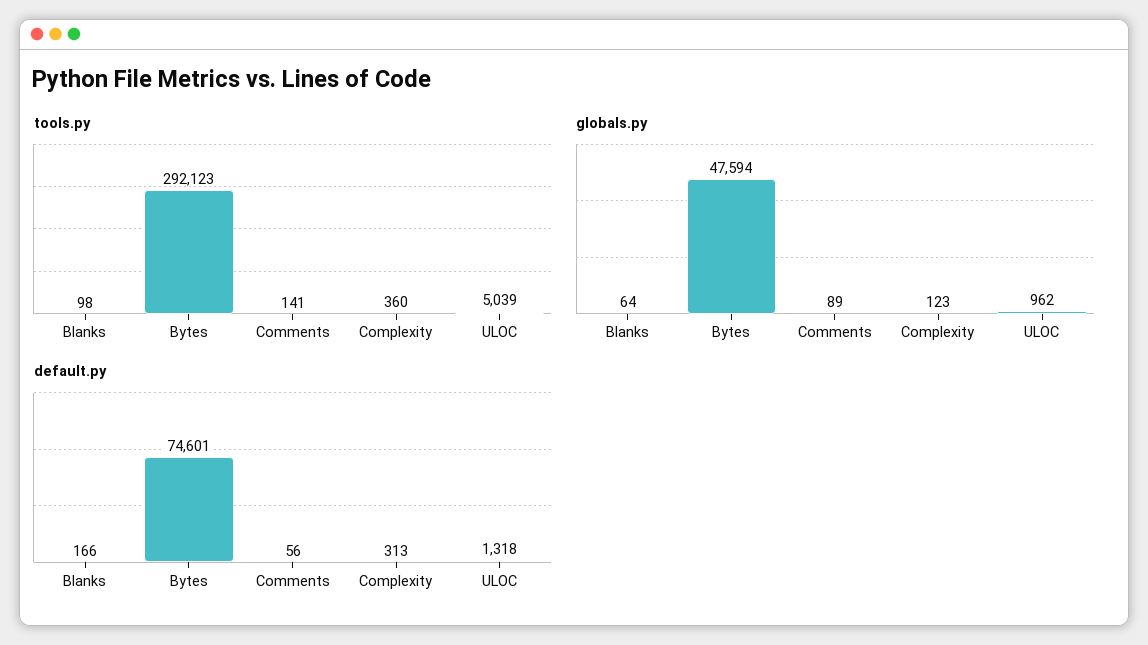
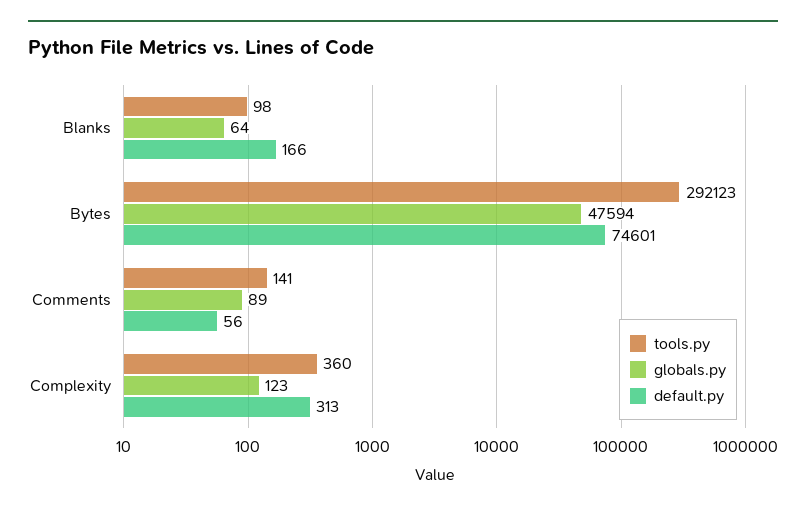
  {
    "tools.py": {
      "Blanks": 98,
      "Bytes": 292123,
      "Comments": 141,
-     "Complexity": 360,
+     "Complexity": 360
-     "ULOC": 5039
    },
    "globals.py": {
      "Blanks": 64,
      "Bytes": 47594,
      "Comments": 89,
-     "Complexity": 123,
+     "Complexity": 123
-     "ULOC": 962
    },
    "default.py": {
      "Blanks": 166,
      "Bytes": 74601,
      "Comments": 56,
-     "Complexity": 313,
+     "Complexity": 313
-     "ULOC": 1318
    }
  }

